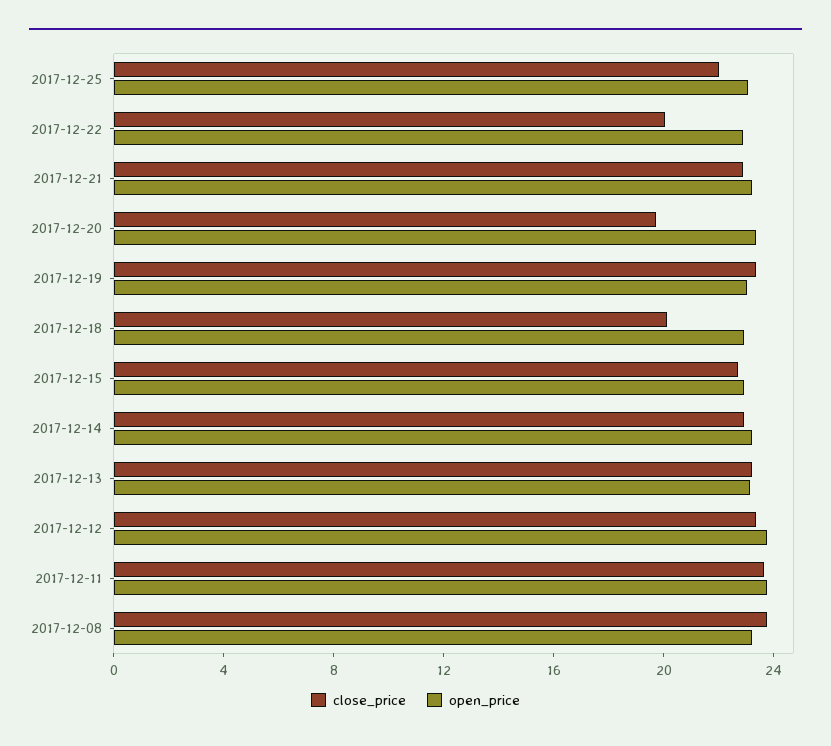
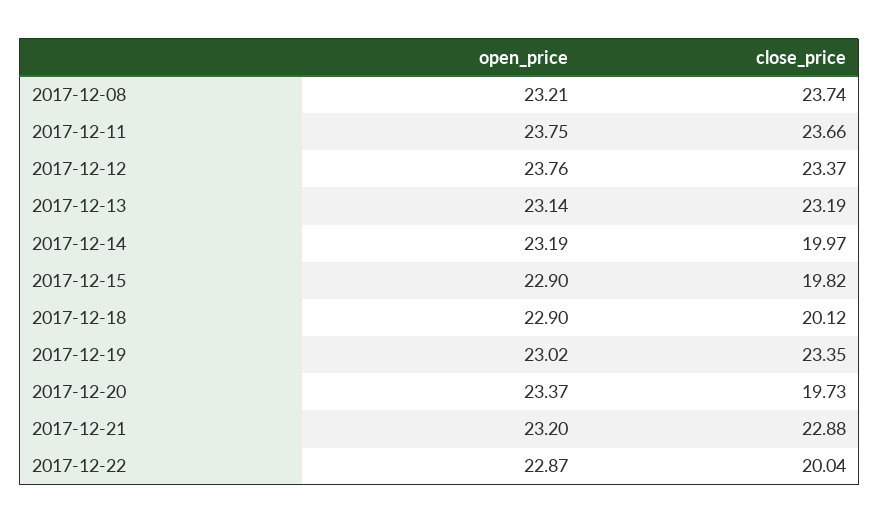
  {
    "close_price": {
-     "2017-12-25": 22,
      "2017-12-22": 20.04,
      "2017-12-21": 22.88,
      "2017-12-20": 19.73,
      "2017-12-19": 23.35,
      "2017-12-18": 20.12,
-     "2017-12-15": 23,
+     "2017-12-15": 19.82,
-     "2017-12-14": 23,
+     "2017-12-14": 19.97,
      "2017-12-13": 23.19,
      "2017-12-12": 23.37,
      "2017-12-11": 23.66,
      "2017-12-08": 23.74
    },
    "open_price": {
-     "2017-12-25": 23,
      "2017-12-22": 22.87,
      "2017-12-21": 23.2,
      "2017-12-20": 23.37,
      "2017-12-19": 23.02,
      "2017-12-18": 22.9,
      "2017-12-15": 22.9,
      "2017-12-14": 23.19,
      "2017-12-13": 23.14,
      "2017-12-12": 23.76,
      "2017-12-11": 23.75,
      "2017-12-08": 23.21
    }
  }

